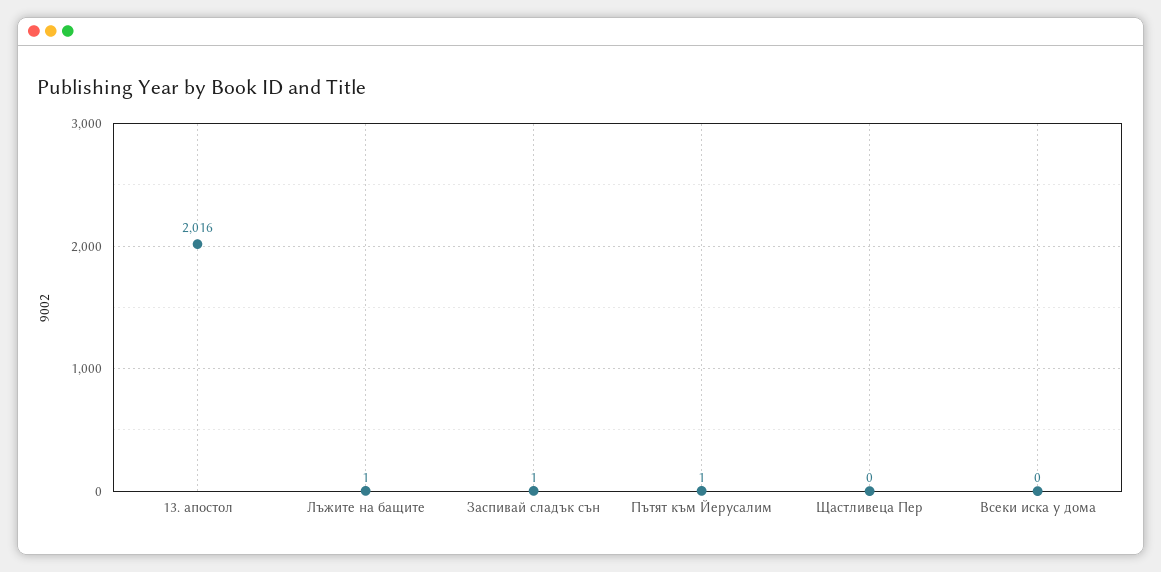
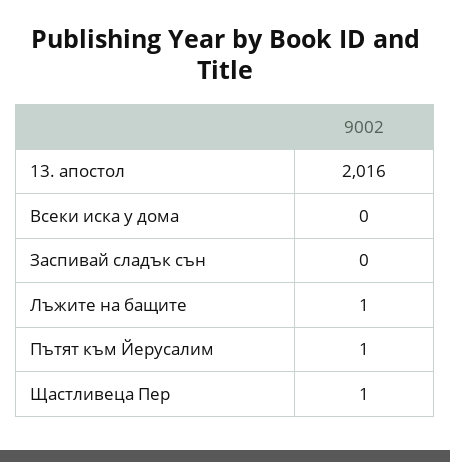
  {
    "13. апостол": 2016,
    "Лъжите на бащите": 1,
-   "Заспивай сладък сън": 1,
+   "Заспивай сладък сън": 0,
    "Пътят към Йерусалим": 1,
-   "Щастливеца Пер": 0,
+   "Щастливеца Пер": 1,
    "Всеки иска у дома": 0
  }

